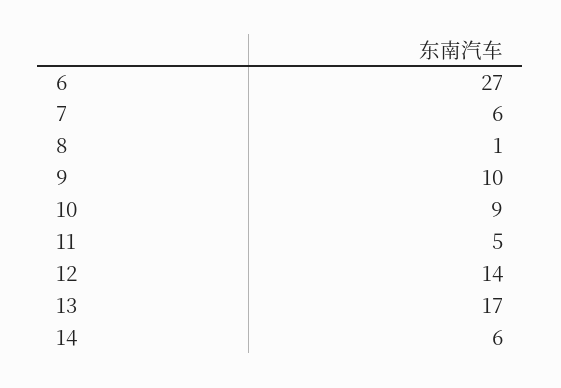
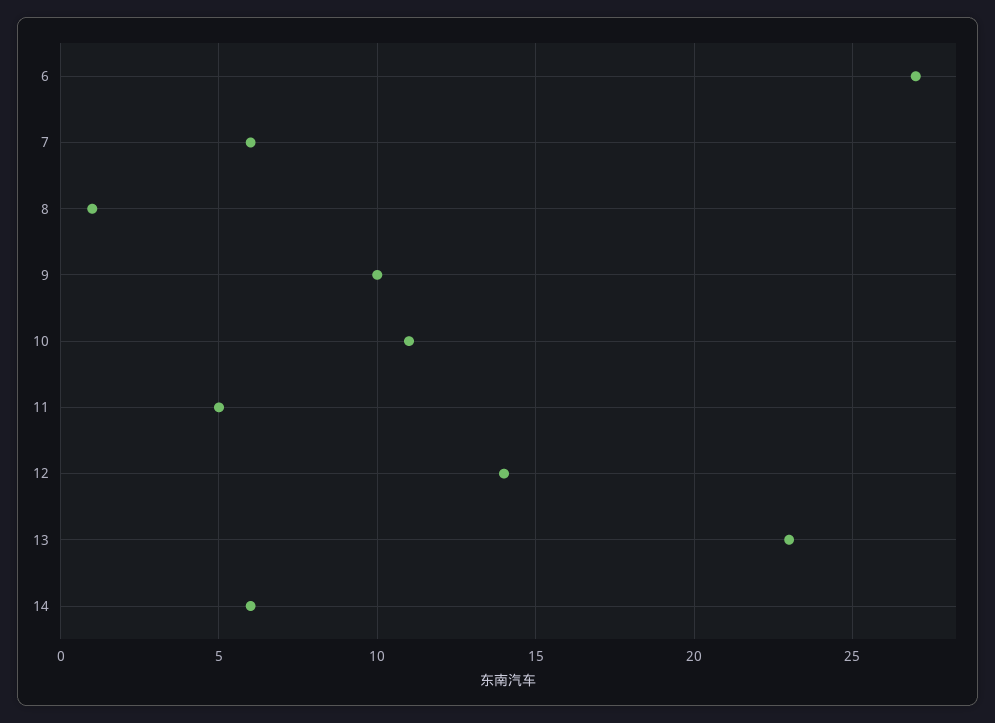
  {
    "6": 27,
    "7": 6,
    "8": 1,
    "9": 10,
-   "10": 9,
+   "10": 11,
    "11": 5,
    "12": 14,
-   "13": 17,
+   "13": 23,
    "14": 6
  }

